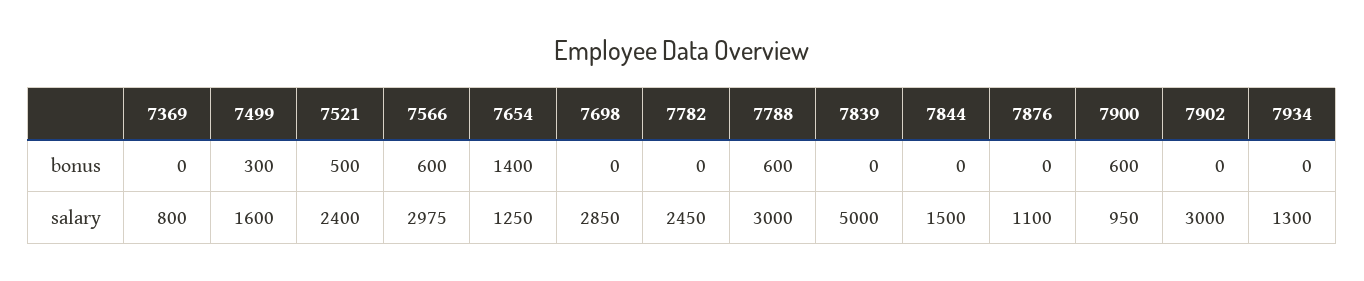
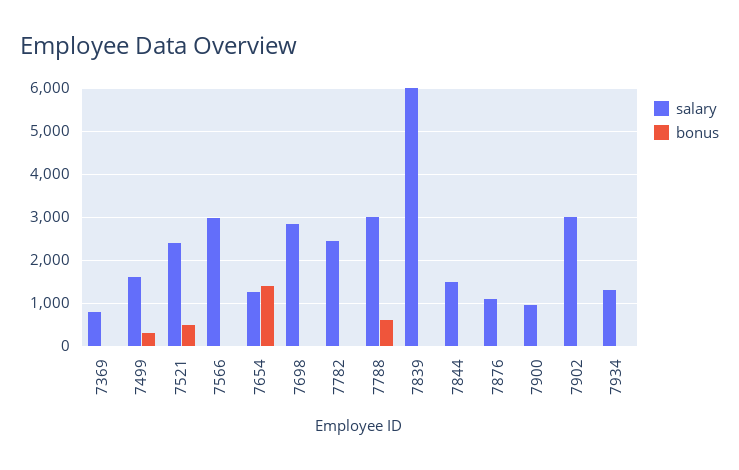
  {
    "bonus": {
      "7369": 0,
      "7499": 300,
      "7521": 500,
-     "7566": 600,
+     "7566": 0,
      "7654": 1400,
      "7698": 0,
      "7782": 0,
      "7788": 600,
      "7839": 0,
      "7844": 0,
      "7876": 0,
-     "7900": 600,
+     "7900": 0,
      "7902": 0,
      "7934": 0
    },
    "salary": {
      "7369": 800,
      "7499": 1600,
      "7521": 2400,
      "7566": 2975,
      "7654": 1250,
      "7698": 2850,
      "7782": 2450,
      "7788": 3000,
-     "7839": 5000,
+     "7839": 6000,
      "7844": 1500,
      "7876": 1100,
      "7900": 950,
      "7902": 3000,
      "7934": 1300
    }
  }

